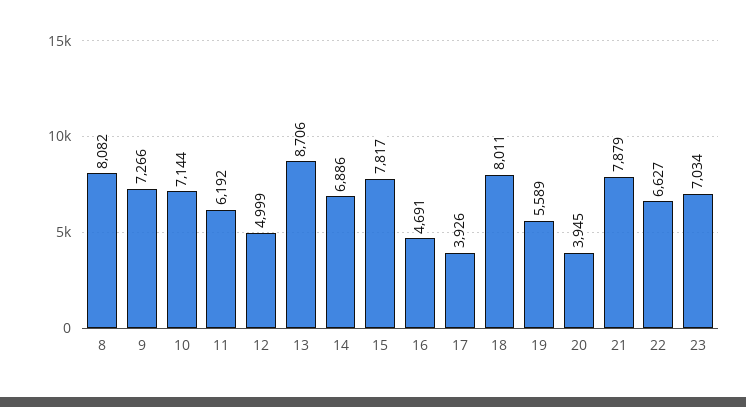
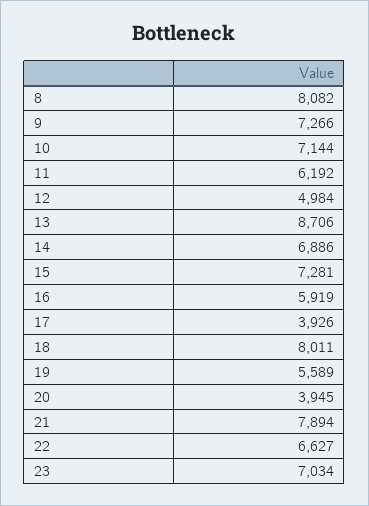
  {
    "8": 8082,
    "9": 7266,
    "10": 7144,
    "11": 6192,
-   "12": 4999,
+   "12": 4984,
    "13": 8706,
    "14": 6886,
-   "15": 7817,
+   "15": 7281,
-   "16": 4691,
+   "16": 5919,
    "17": 3926,
    "18": 8011,
    "19": 5589,
    "20": 3945,
-   "21": 7879,
+   "21": 7894,
    "22": 6627,
    "23": 7034
  }

